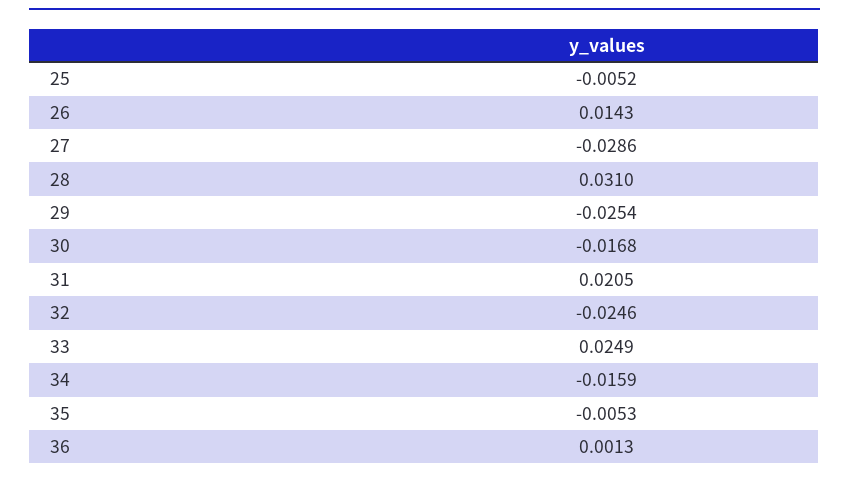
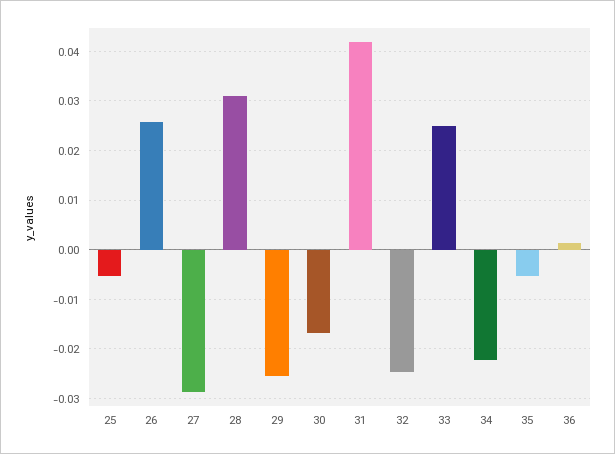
  {
    "25": -0.0052,
-   "26": 0.0143,
+   "26": 0.026,
    "27": -0.0286,
    "28": 0.031,
    "29": -0.0254,
    "30": -0.0168,
-   "31": 0.0205,
+   "31": 0.042,
    "32": -0.0246,
    "33": 0.0249,
-   "34": -0.0159,
+   "34": -0.022,
    "35": -0.0053,
    "36": 0.0013
  }

